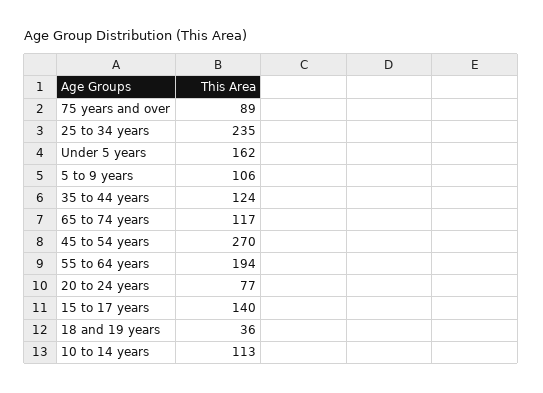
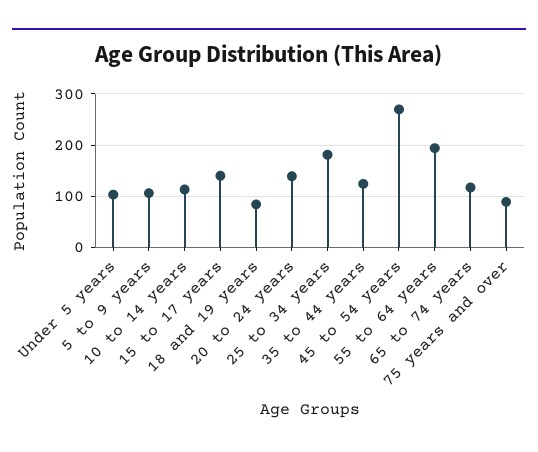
  {
    "75 years and over": 89,
-   "25 to 34 years": 235,
+   "25 to 34 years": 180,
-   "Under 5 years": 162,
+   "Under 5 years": 100,
    "5 to 9 years": 106,
    "35 to 44 years": 124,
    "65 to 74 years": 117,
    "45 to 54 years": 270,
    "55 to 64 years": 194,
-   "20 to 24 years": 77,
+   "20 to 24 years": 140,
    "15 to 17 years": 140,
-   "18 and 19 years": 36,
+   "18 and 19 years": 80,
    "10 to 14 years": 113
  }

